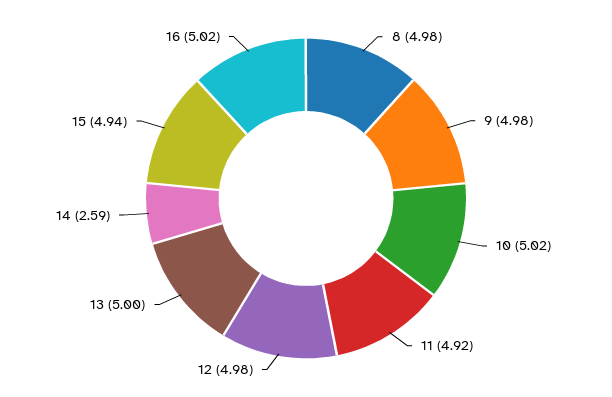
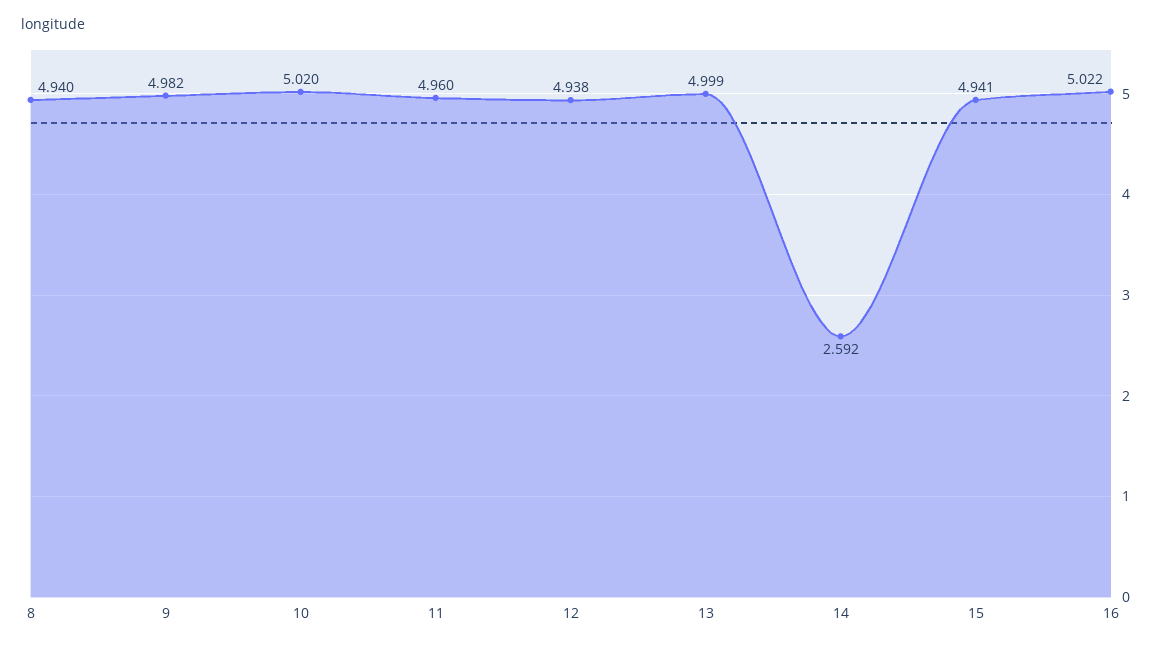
  {
-   "8": 4.98,
+   "8": 4.94,
    "9": 4.982,
    "10": 5.02,
-   "11": 4.92,
+   "11": 4.96,
-   "12": 4.98,
+   "12": 4.938,
    "13": 4.999,
    "14": 2.592,
    "15": 4.941,
    "16": 5.022
  }

